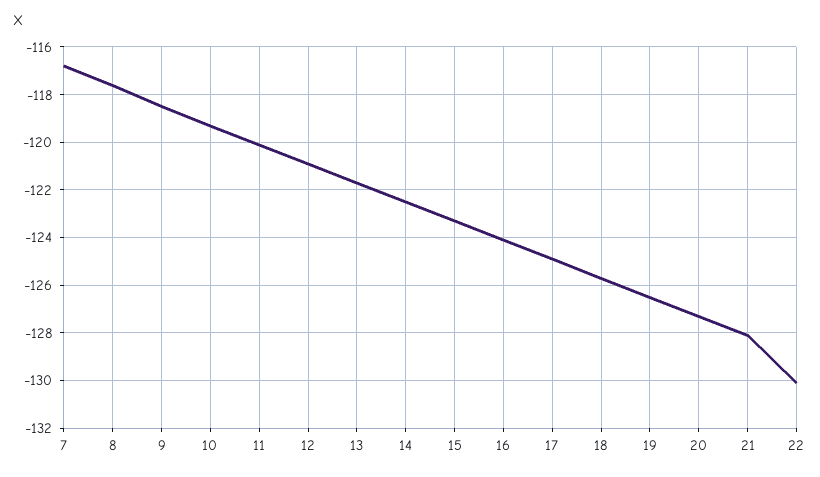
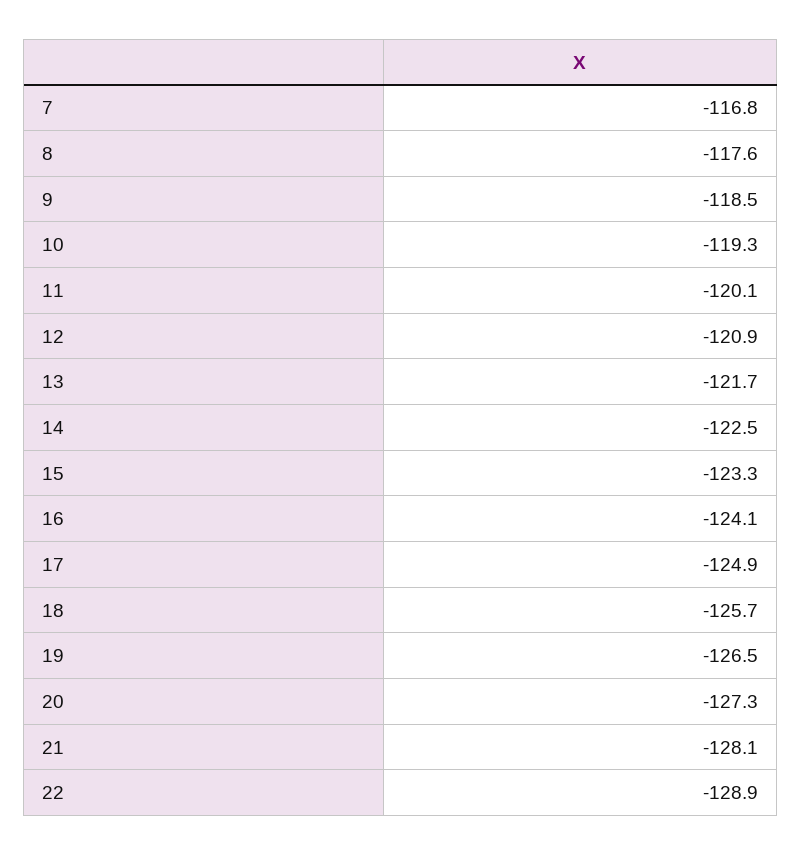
  {
    "7": -116.8,
    "8": -117.6,
    "9": -118.5,
    "10": -119.3,
    "11": -120.1,
    "12": -120.9,
    "13": -121.7,
    "14": -122.5,
    "15": -123.3,
    "16": -124.1,
    "17": -124.9,
    "18": -125.7,
    "19": -126.5,
    "20": -127.3,
    "21": -128.1,
-   "22": -130
+   "22": -128.9
  }

